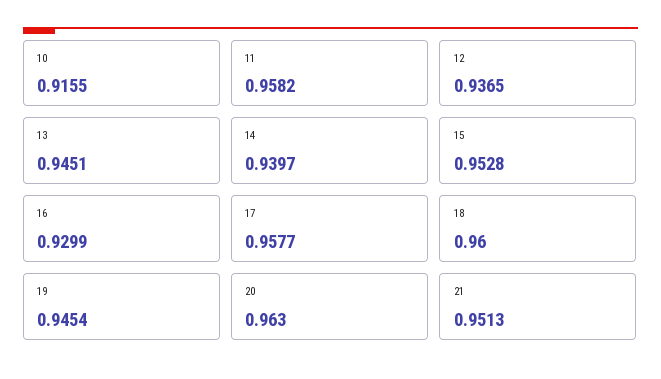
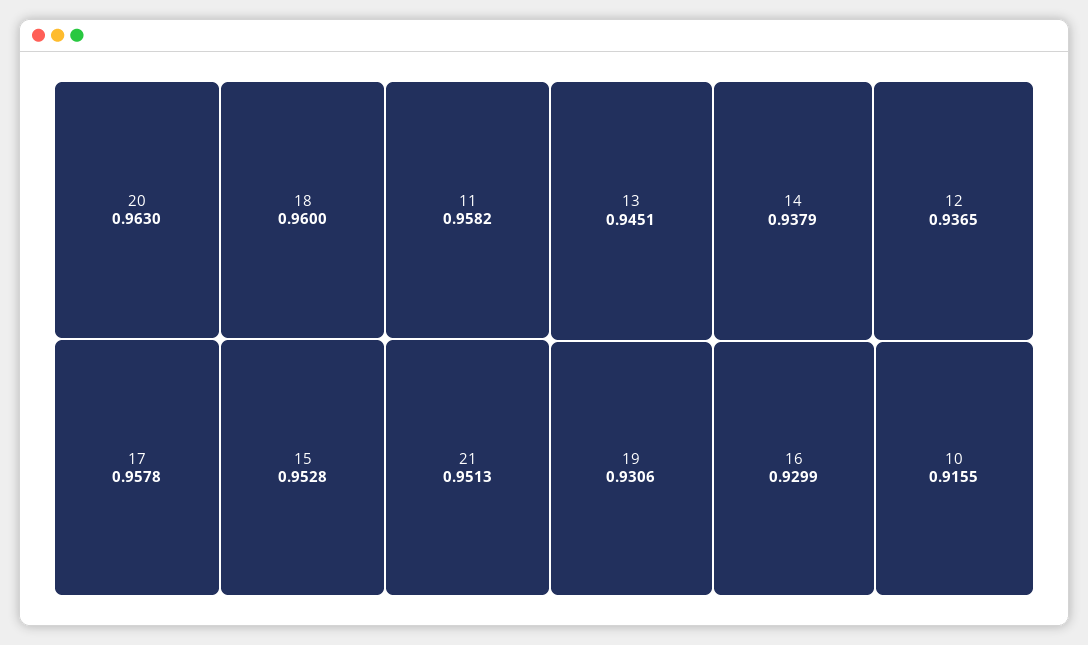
  {
    "10": 0.9155,
    "11": 0.9582,
    "12": 0.9365,
    "13": 0.9451,
-   "14": 0.9397,
+   "14": 0.9379,
    "15": 0.9528,
    "16": 0.9299,
-   "17": 0.9577,
+   "17": 0.9578,
    "18": 0.96,
-   "19": 0.9454,
+   "19": 0.9306,
    "20": 0.963,
    "21": 0.9513
  }

